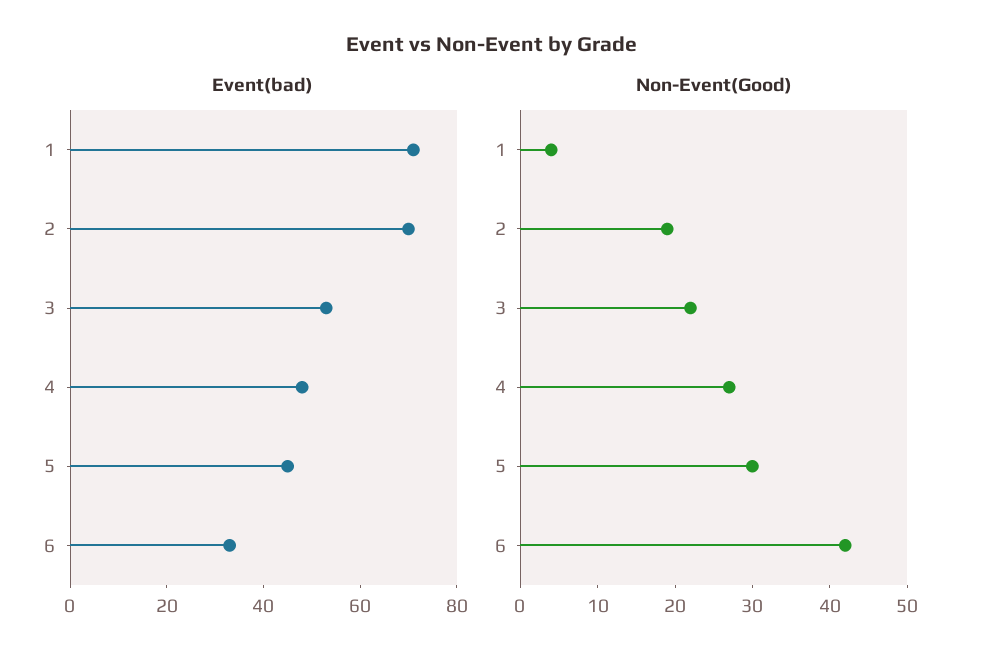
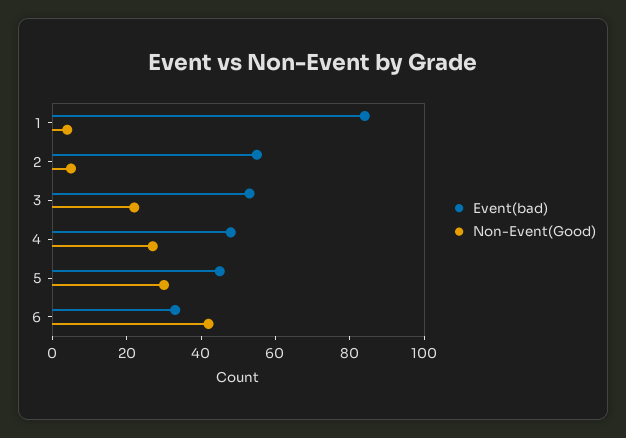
  {
    "Event(bad)": {
-     "1": 70,
+     "1": 85,
-     "2": 70,
+     "2": 55,
      "3": 55,
      "4": 50,
      "5": 45,
      "6": 35
    },
    "Non-Event(Good)": {
      "1": 5,
-     "2": 20,
+     "2": 5,
      "3": 20,
      "4": 25,
      "5": 30,
      "6": 40
    }
  }

